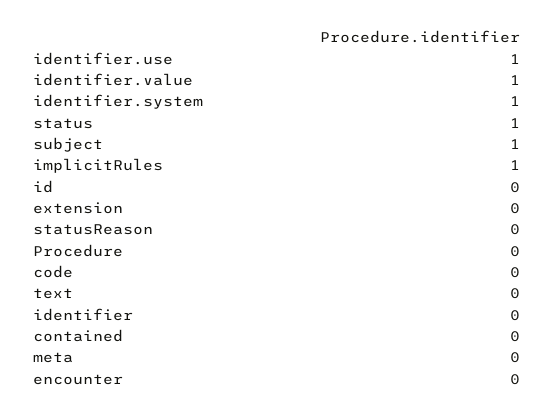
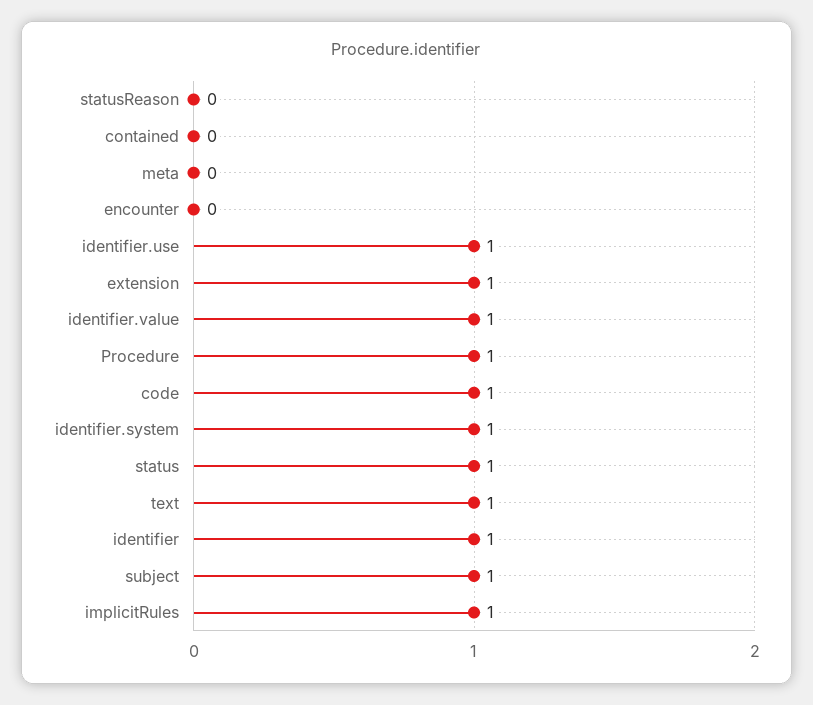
  {
    "identifier.use": 1,
    "identifier.value": 1,
    "identifier.system": 1,
    "status": 1,
    "subject": 1,
    "implicitRules": 1,
-   "id": 0,
-   "extension": 0,
+   "extension": 1,
    "statusReason": 0,
-   "Procedure": 0,
+   "Procedure": 1,
-   "code": 0,
+   "code": 1,
-   "text": 0,
+   "text": 1,
-   "identifier": 0,
+   "identifier": 1,
    "contained": 0,
    "meta": 0,
    "encounter": 0
  }

